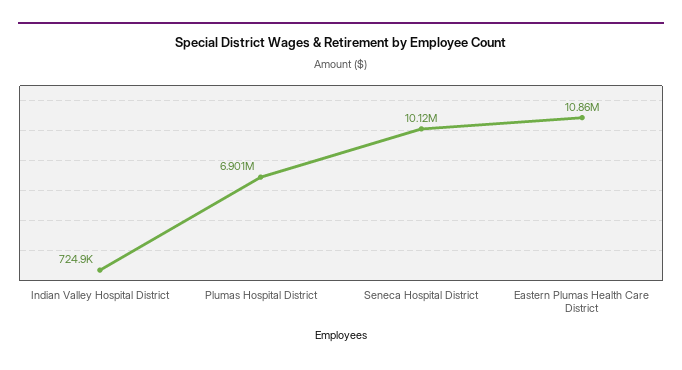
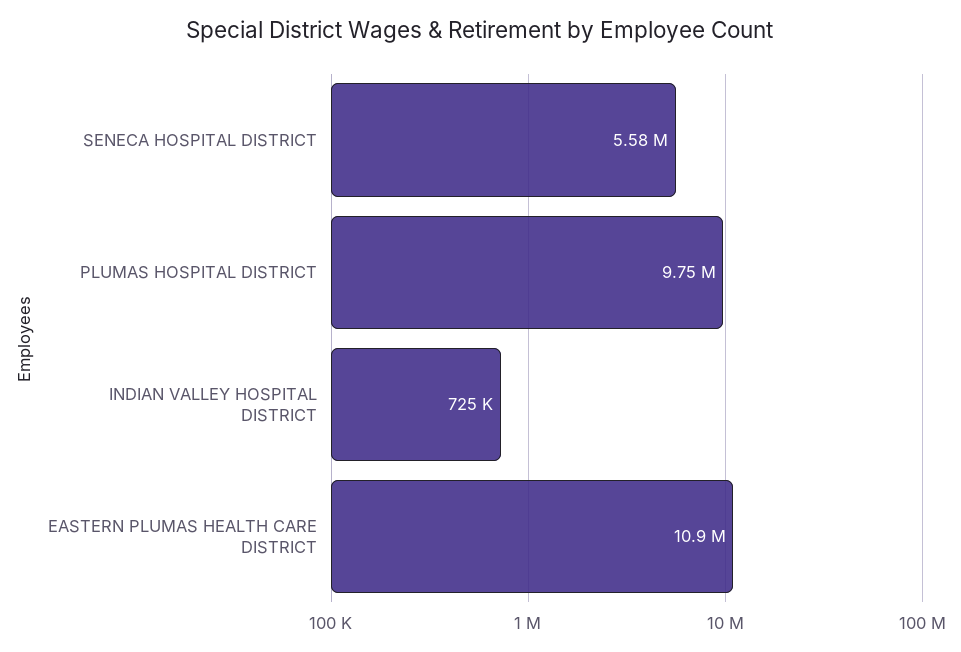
  {
    "Indian Valley Hospital District": 724900,
-   "Plumas Hospital District": 6901000,
+   "Plumas Hospital District": 9750000,
-   "Seneca Hospital District": 10120000,
+   "Seneca Hospital District": 5580000,
    "Eastern Plumas Health Care District": 10860000
  }

